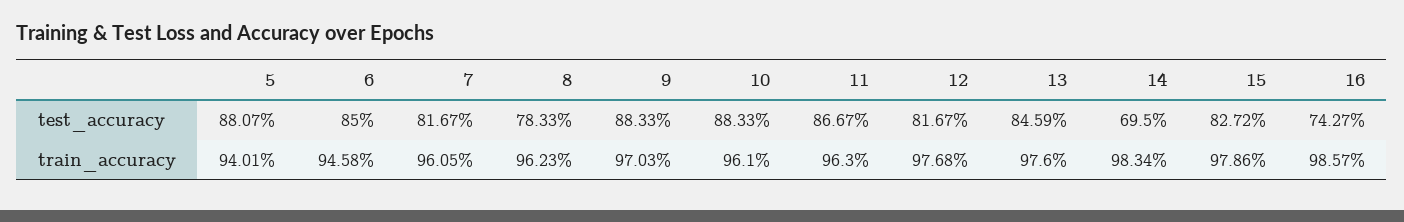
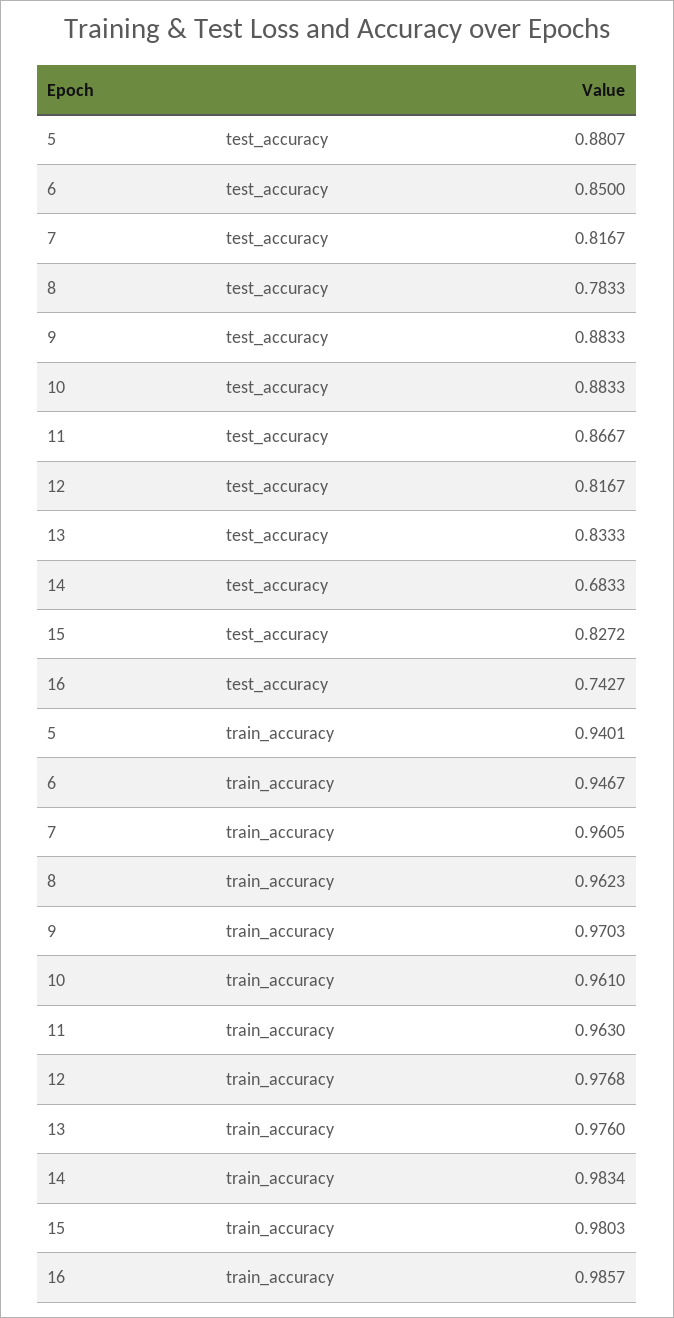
  {
    "5": {
      "test_accuracy": 0.8807,
      "train_accuracy": 0.9401
    },
    "6": {
      "test_accuracy": 0.85,
-     "train_accuracy": 0.9458
+     "train_accuracy": 0.9467
    },
    "7": {
      "test_accuracy": 0.8167,
      "train_accuracy": 0.9605
    },
    "8": {
      "test_accuracy": 0.7833,
      "train_accuracy": 0.9623
    },
    "9": {
      "test_accuracy": 0.8833,
      "train_accuracy": 0.9703
    },
    "10": {
      "test_accuracy": 0.8833,
      "train_accuracy": 0.961
    },
    "11": {
      "test_accuracy": 0.8667,
      "train_accuracy": 0.963
    },
    "12": {
      "test_accuracy": 0.8167,
      "train_accuracy": 0.9768
    },
    "13": {
-     "test_accuracy": 0.8459,
+     "test_accuracy": 0.8333,
      "train_accuracy": 0.976
    },
    "14": {
-     "test_accuracy": 0.695,
+     "test_accuracy": 0.6833,
      "train_accuracy": 0.9834
    },
    "15": {
      "test_accuracy": 0.8272,
-     "train_accuracy": 0.9786
+     "train_accuracy": 0.9803
    },
    "16": {
      "test_accuracy": 0.7427,
      "train_accuracy": 0.9857
    }
  }

